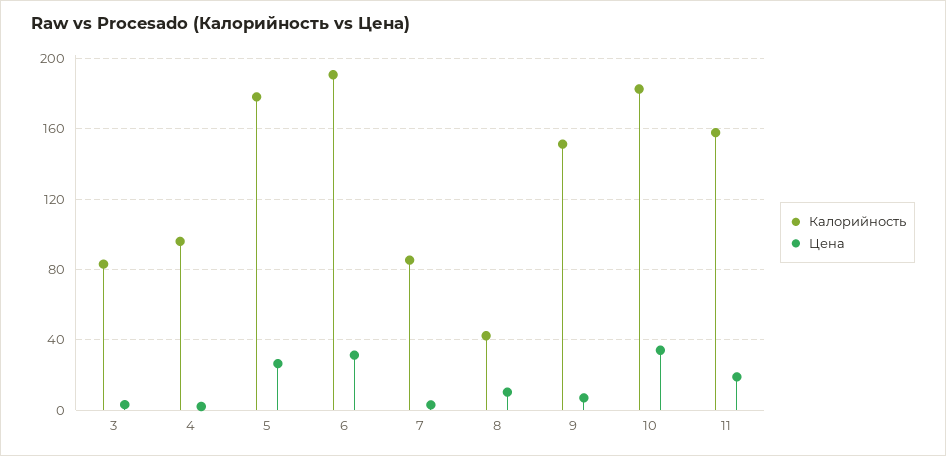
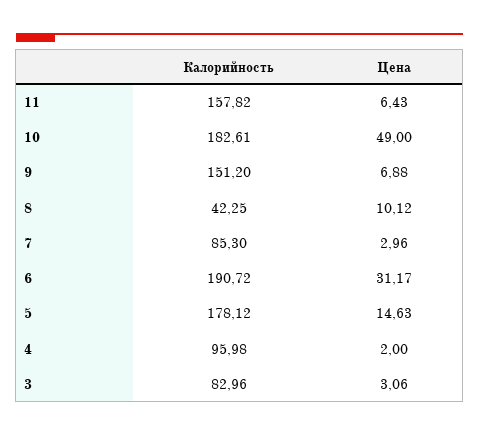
  {
    "Калорийность": {
      "3": 82.96,
      "4": 95.98,
      "5": 178.12,
      "6": 190.72,
      "7": 85.3,
      "8": 42.25,
      "9": 151.2,
      "10": 182.61,
      "11": 157.82
    },
    "Цена": {
      "3": 3.06,
      "4": 2,
-     "5": 25,
+     "5": 14.63,
      "6": 31.17,
      "7": 2.96,
      "8": 10.12,
      "9": 6.88,
-     "10": 35,
+     "10": 49,
-     "11": 20
+     "11": 6.43
    }
  }

